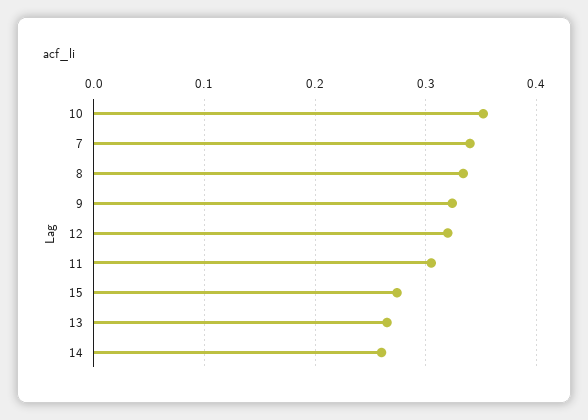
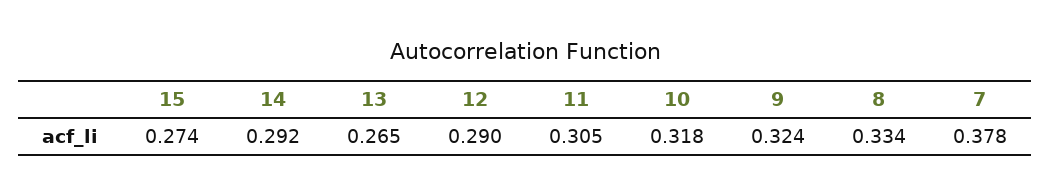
  {
-   "10": 0.35,
+   "10": 0.318,
-   "7": 0.34,
+   "7": 0.378,
    "8": 0.334,
    "9": 0.324,
-   "12": 0.32,
+   "12": 0.29,
    "11": 0.305,
    "15": 0.274,
    "13": 0.265,
-   "14": 0.26
+   "14": 0.292
  }

